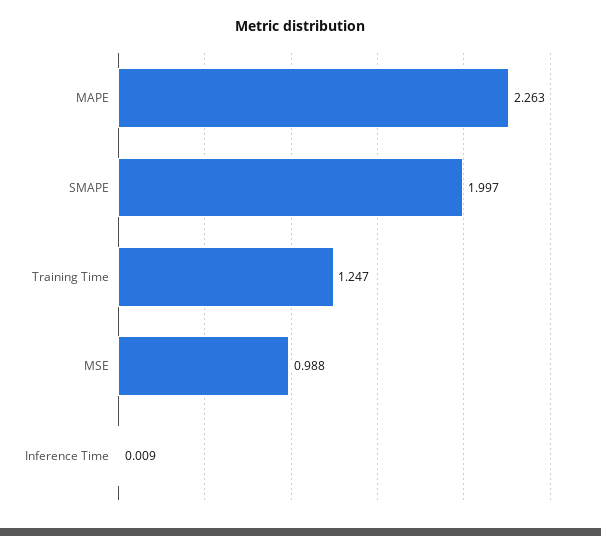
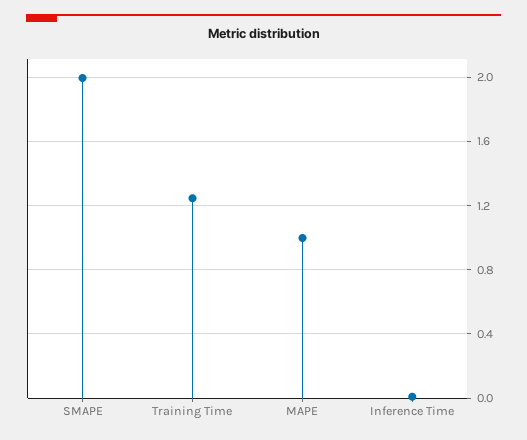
  {
-   "MAPE": 2.263,
+   "MAPE": 1,
    "SMAPE": 1.997,
    "Training Time": 1.247,
-   "MSE": 0.988,
    "Inference Time": 0.009
  }

